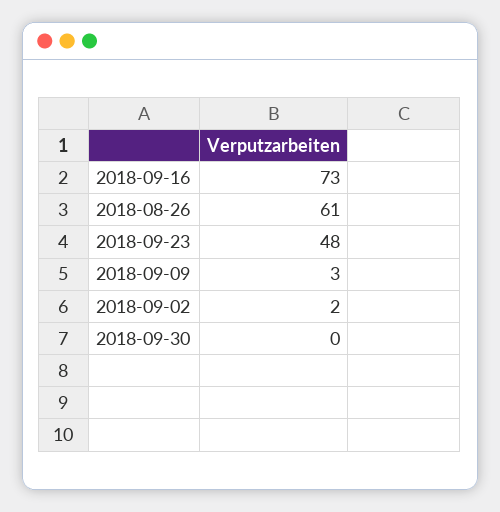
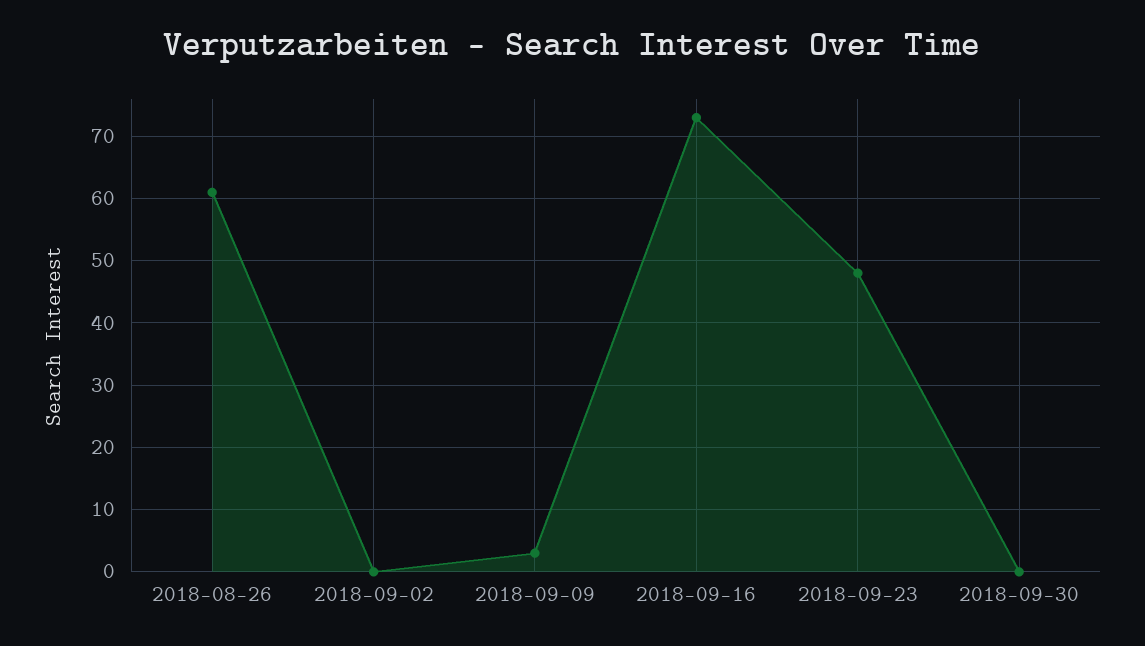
  {
    "2018-09-16": 73,
    "2018-08-26": 61,
    "2018-09-23": 48,
    "2018-09-09": 3,
-   "2018-09-02": 2,
+   "2018-09-02": 0,
    "2018-09-30": 0
  }

